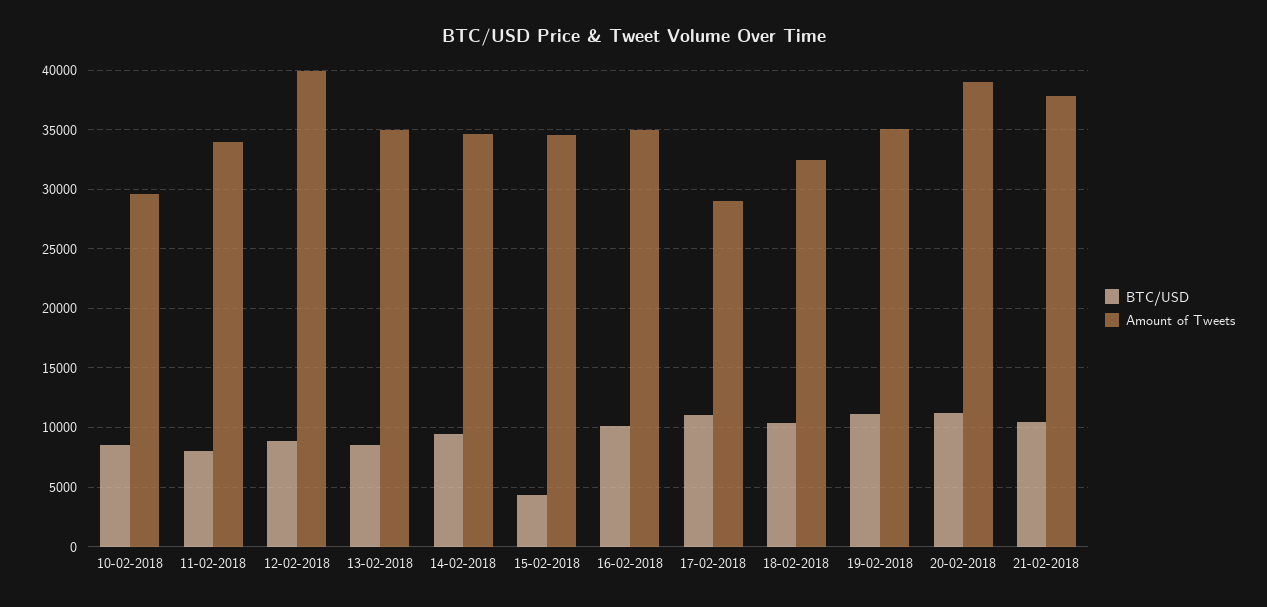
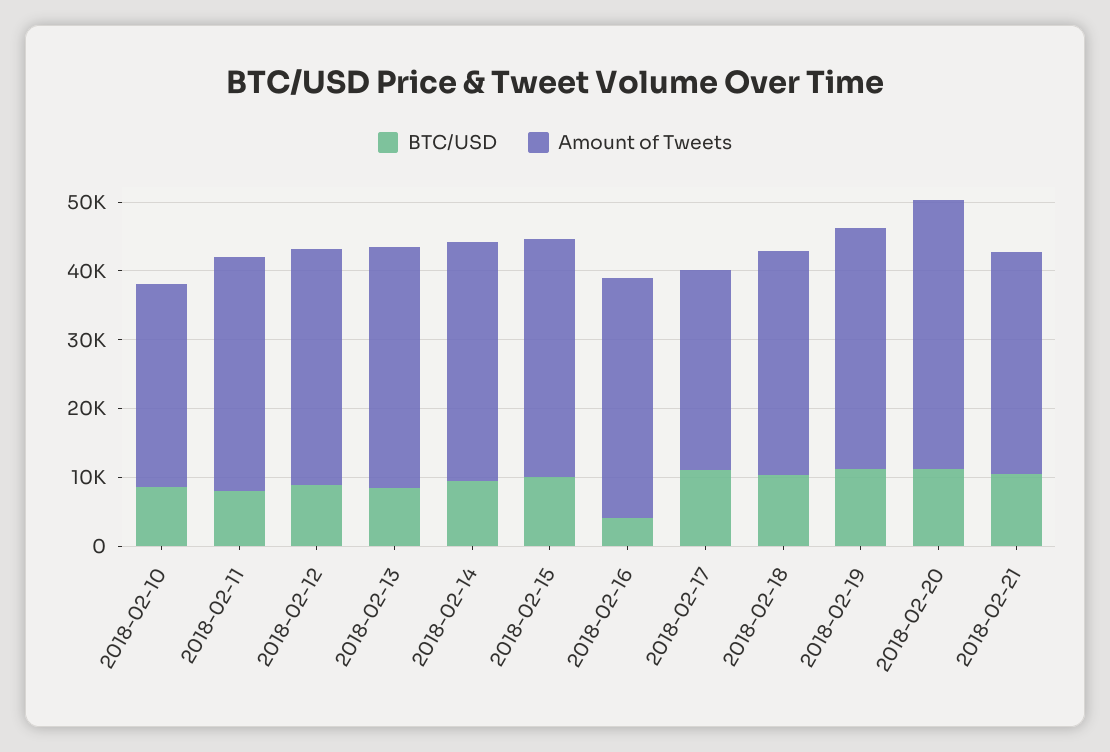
  {
    "BTC/USD": {
      "10-02-2018": 9000,
      "11-02-2018": 8000,
      "12-02-2018": 9000,
      "13-02-2018": 9000,
      "14-02-2018": 9000,
-     "15-02-2018": 4000,
+     "15-02-2018": 10000,
-     "16-02-2018": 10000,
+     "16-02-2018": 4000,
      "17-02-2018": 11000,
      "18-02-2018": 10000,
      "19-02-2018": 11000,
      "20-02-2018": 11000,
      "21-02-2018": 10000
    },
    "Amount of Tweets": {
      "10-02-2018": 30000,
      "11-02-2018": 34000,
-     "12-02-2018": 40000,
+     "12-02-2018": 34000,
      "13-02-2018": 35000,
      "14-02-2018": 35000,
      "15-02-2018": 35000,
      "16-02-2018": 35000,
      "17-02-2018": 29000,
      "18-02-2018": 32000,
      "19-02-2018": 35000,
      "20-02-2018": 39000,
-     "21-02-2018": 38000
+     "21-02-2018": 32000
    }
  }

